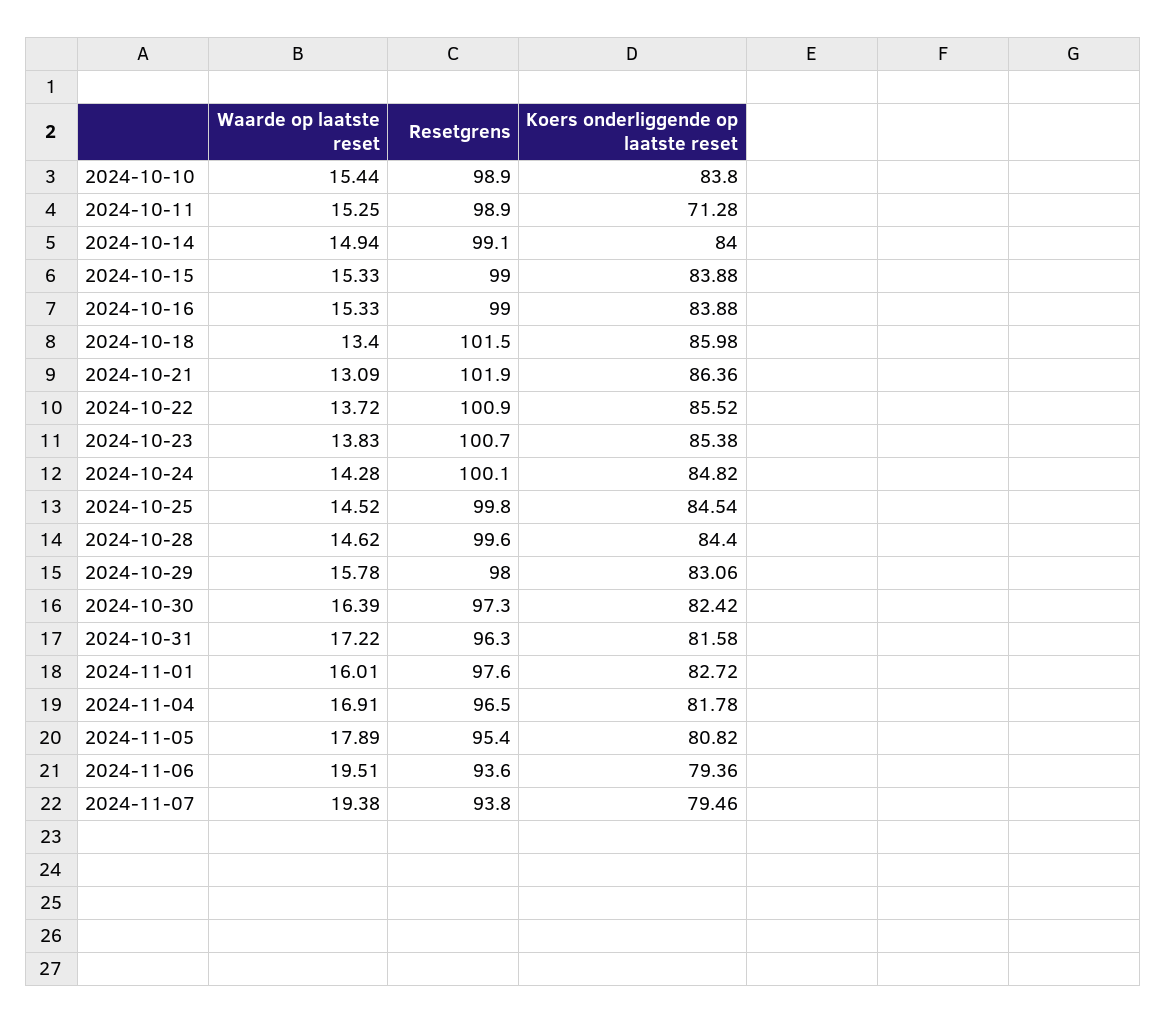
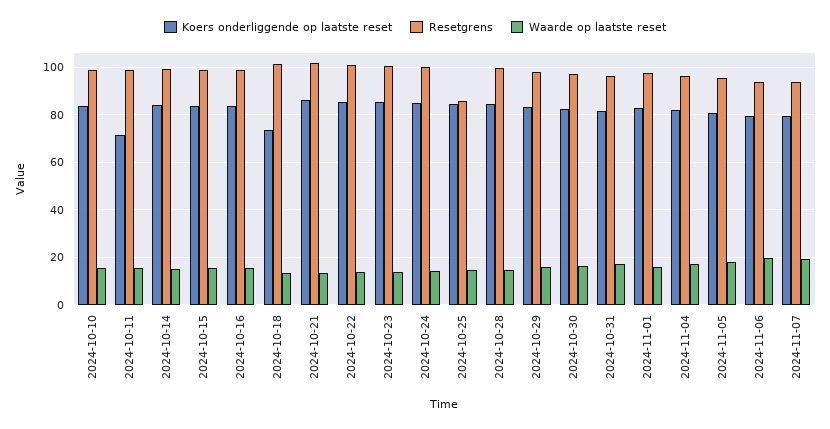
  {
    "Waarde op laatste reset": {
      "2024-10-10": 15.44,
      "2024-10-11": 15.25,
      "2024-10-14": 14.94,
      "2024-10-15": 15.33,
      "2024-10-16": 15.33,
      "2024-10-18": 13.4,
      "2024-10-21": 13.09,
      "2024-10-22": 13.72,
      "2024-10-23": 13.83,
      "2024-10-24": 14.28,
      "2024-10-25": 14.52,
      "2024-10-28": 14.62,
      "2024-10-29": 15.78,
      "2024-10-30": 16.39,
      "2024-10-31": 17.22,
      "2024-11-01": 16.01,
      "2024-11-04": 16.91,
      "2024-11-05": 17.89,
      "2024-11-06": 19.51,
      "2024-11-07": 19.38
    },
    "Resetgrens": {
      "2024-10-10": 98.9,
      "2024-10-11": 98.9,
      "2024-10-14": 99.1,
      "2024-10-15": 99,
      "2024-10-16": 99,
      "2024-10-18": 101.5,
      "2024-10-21": 101.9,
      "2024-10-22": 100.9,
      "2024-10-23": 100.7,
      "2024-10-24": 100.1,
-     "2024-10-25": 99.8,
+     "2024-10-25": 85,
      "2024-10-28": 99.6,
      "2024-10-29": 98,
      "2024-10-30": 97.3,
      "2024-10-31": 96.3,
      "2024-11-01": 97.6,
      "2024-11-04": 96.5,
      "2024-11-05": 95.4,
      "2024-11-06": 93.6,
      "2024-11-07": 93.8
    },
    "Koers onderliggende op laatste reset": {
      "2024-10-10": 83.8,
      "2024-10-11": 71.28,
      "2024-10-14": 84,
      "2024-10-15": 83.88,
      "2024-10-16": 83.88,
-     "2024-10-18": 85.98,
+     "2024-10-18": 75,
      "2024-10-21": 86.36,
      "2024-10-22": 85.52,
      "2024-10-23": 85.38,
      "2024-10-24": 84.82,
      "2024-10-25": 84.54,
      "2024-10-28": 84.4,
      "2024-10-29": 83.06,
      "2024-10-30": 82.42,
      "2024-10-31": 81.58,
      "2024-11-01": 82.72,
      "2024-11-04": 81.78,
      "2024-11-05": 80.82,
      "2024-11-06": 79.36,
      "2024-11-07": 79.46
    }
  }

